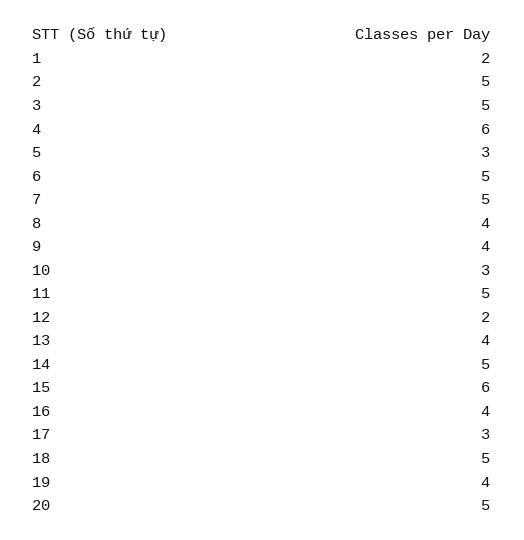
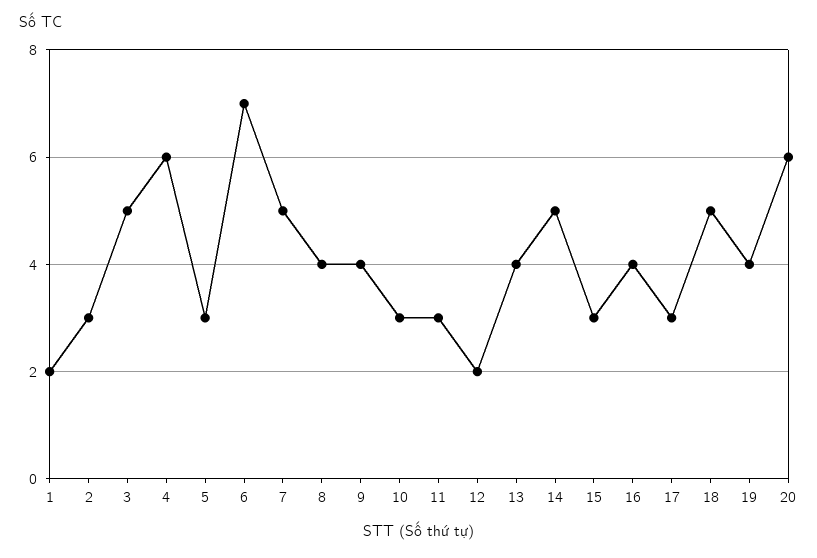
  {
    "1": 2,
-   "2": 5,
+   "2": 3,
    "3": 5,
    "4": 6,
    "5": 3,
-   "6": 5,
+   "6": 7,
    "7": 5,
    "8": 4,
    "9": 4,
    "10": 3,
-   "11": 5,
+   "11": 3,
    "12": 2,
    "13": 4,
    "14": 5,
-   "15": 6,
+   "15": 3,
    "16": 4,
    "17": 3,
    "18": 5,
    "19": 4,
-   "20": 5
+   "20": 6
  }

